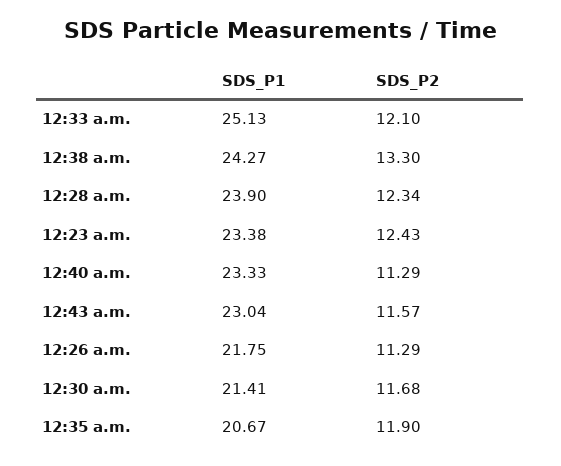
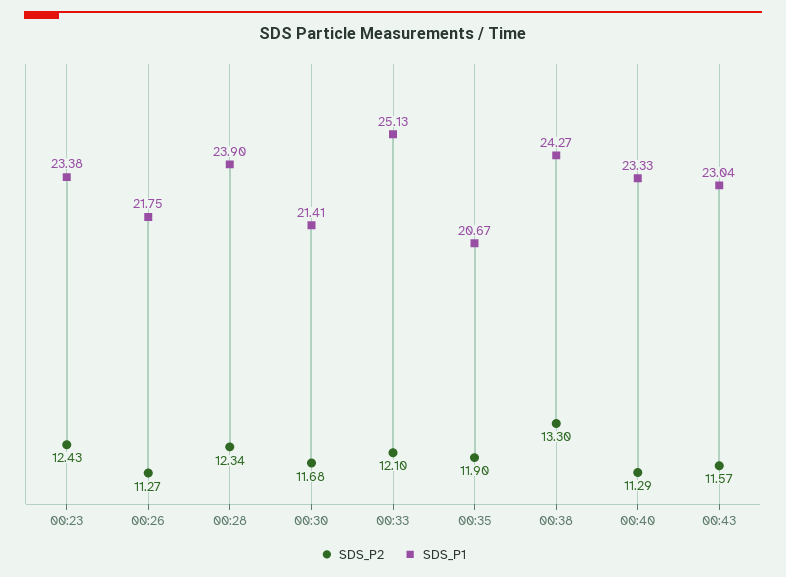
  {
    "SDS_P1": {
      "12:33 a.m.": 25.13,
      "12:38 a.m.": 24.27,
      "12:28 a.m.": 23.9,
      "12:23 a.m.": 23.38,
      "12:40 a.m.": 23.33,
      "12:43 a.m.": 23.04,
      "12:26 a.m.": 21.75,
      "12:30 a.m.": 21.41,
      "12:35 a.m.": 20.67
    },
    "SDS_P2": {
      "12:33 a.m.": 12.1,
      "12:38 a.m.": 13.3,
      "12:28 a.m.": 12.34,
      "12:23 a.m.": 12.43,
      "12:40 a.m.": 11.29,
      "12:43 a.m.": 11.57,
-     "12:26 a.m.": 11.29,
+     "12:26 a.m.": 11.27,
      "12:30 a.m.": 11.68,
      "12:35 a.m.": 11.9
    }
  }

